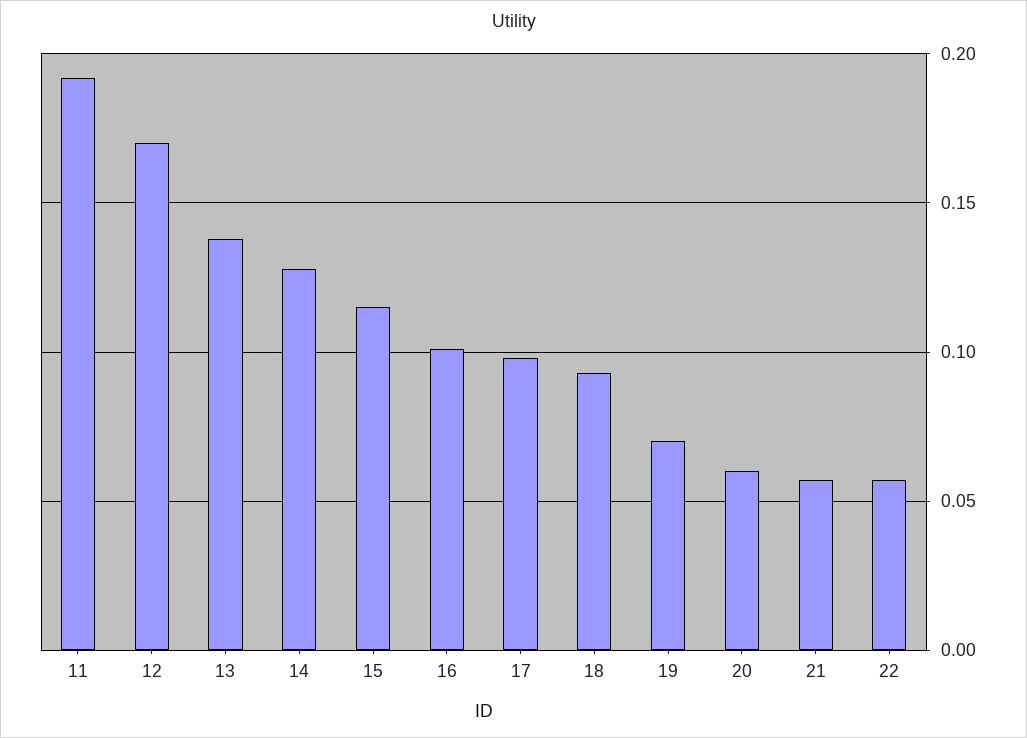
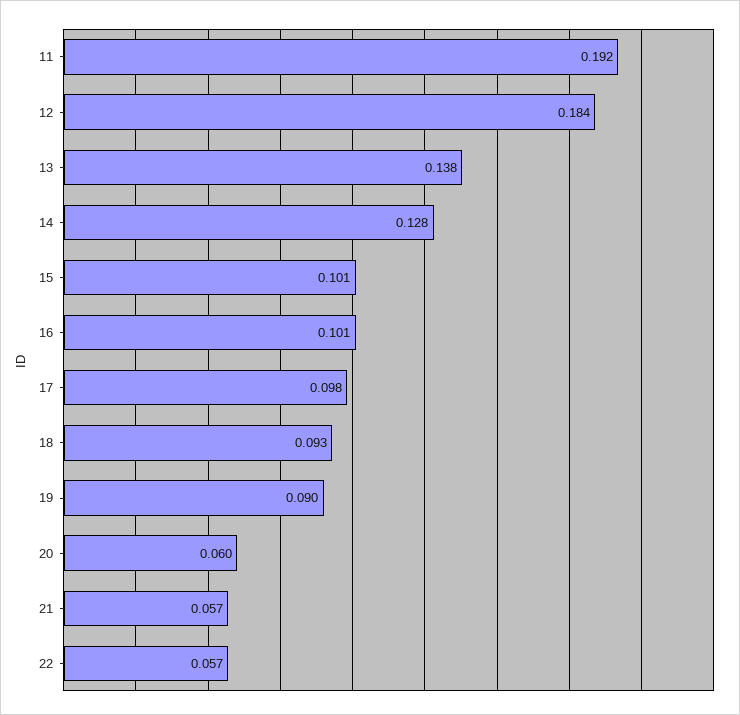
  {
    "11": 0.192,
-   "12": 0.17,
+   "12": 0.184,
    "13": 0.138,
    "14": 0.128,
-   "15": 0.115,
+   "15": 0.101,
    "16": 0.101,
    "17": 0.098,
    "18": 0.093,
-   "19": 0.07,
+   "19": 0.09,
    "20": 0.06,
    "21": 0.057,
    "22": 0.057
  }

